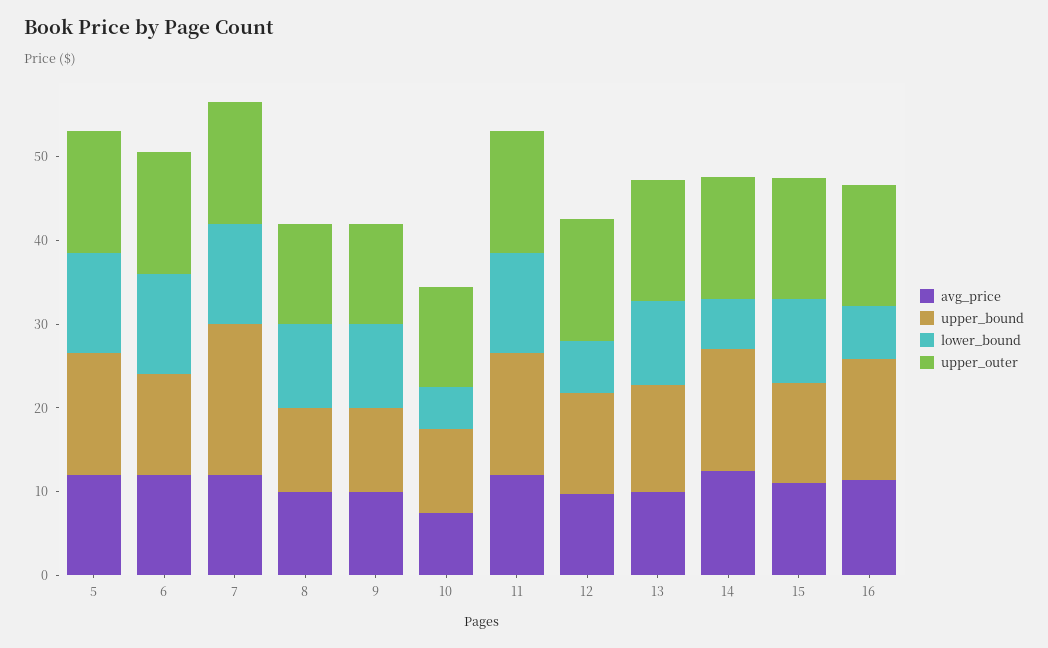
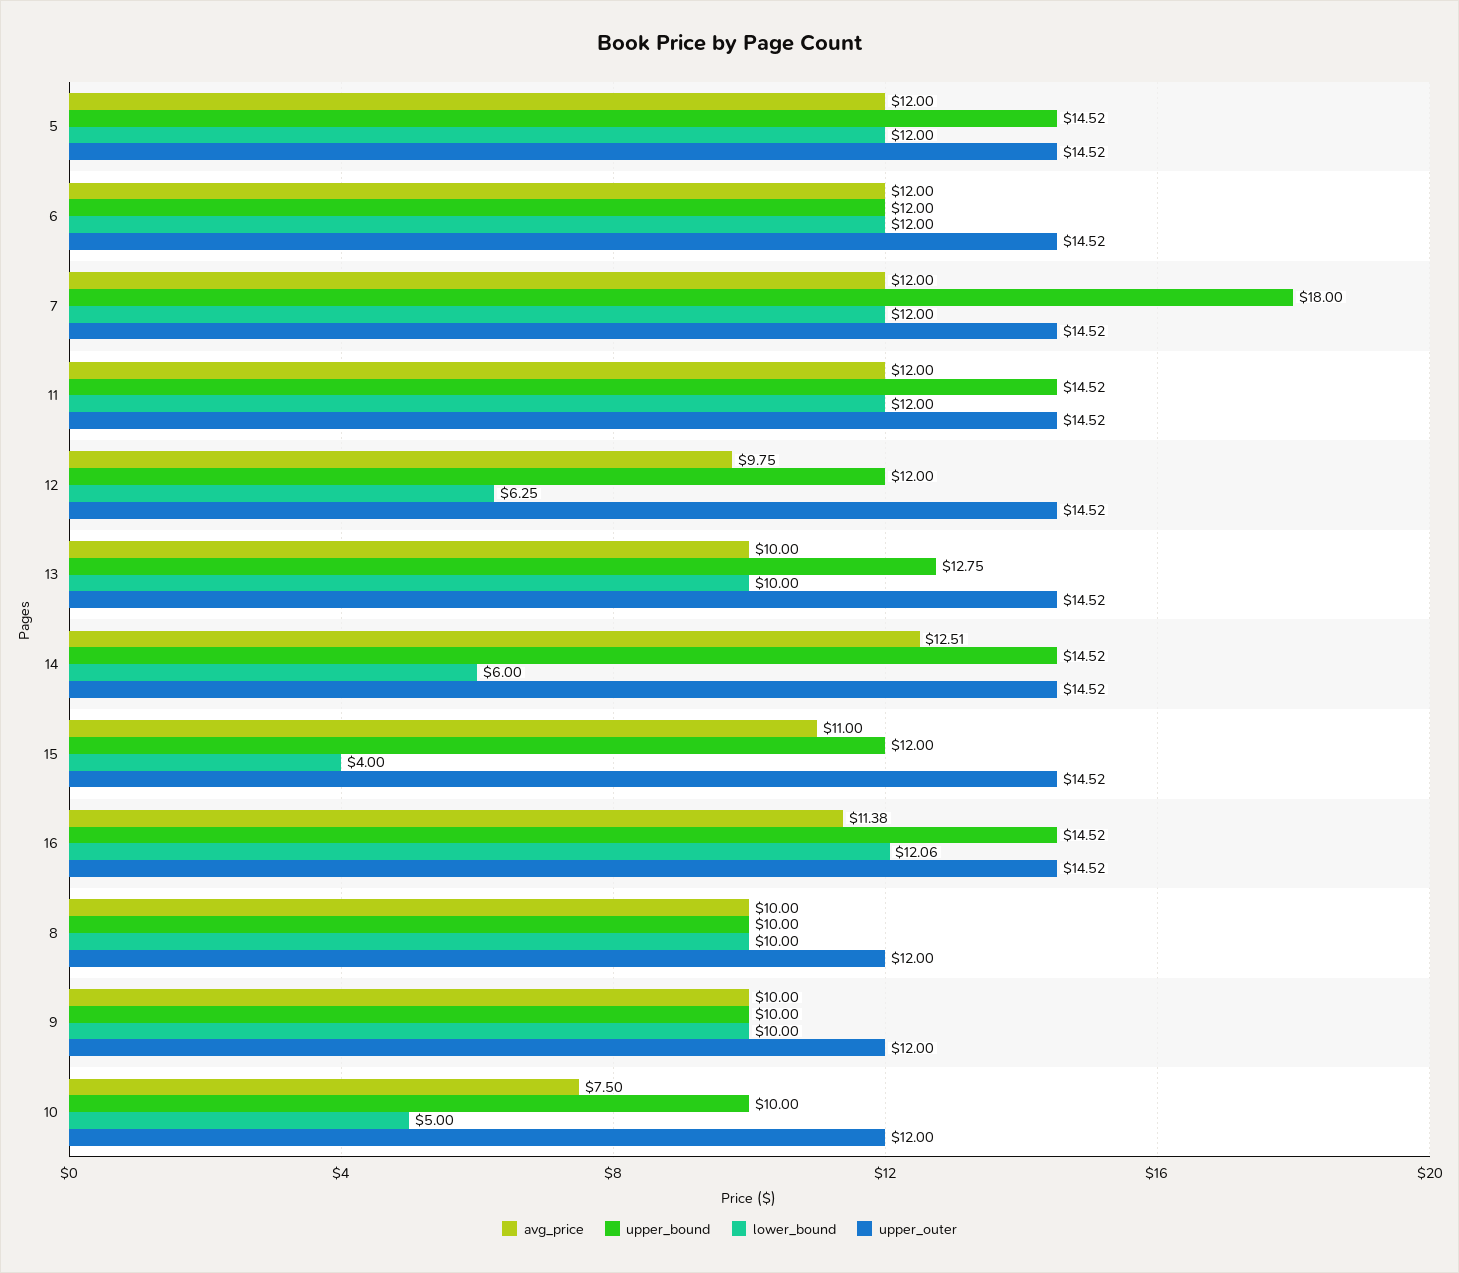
  {
    "avg_price": {
      "5": 12,
      "6": 12,
      "7": 12,
      "8": 10,
      "9": 10,
      "10": 7.5,
      "11": 12,
      "12": 9.75,
      "13": 10,
      "14": 12.51,
      "15": 11,
      "16": 11.38
    },
    "upper_bound": {
      "5": 14.52,
      "6": 12,
      "7": 18,
      "8": 10,
      "9": 10,
      "10": 10,
      "11": 14.52,
      "12": 12,
      "13": 12.75,
      "14": 14.52,
      "15": 12,
      "16": 14.52
    },
    "lower_bound": {
      "5": 12,
      "6": 12,
      "7": 12,
      "8": 10,
      "9": 10,
      "10": 5,
      "11": 12,
      "12": 6.25,
      "13": 10,
      "14": 6,
-     "15": 10,
+     "15": 4,
-     "16": 6
+     "16": 12.06
    },
    "upper_outer": {
      "5": 14.52,
      "6": 14.52,
      "7": 14.52,
      "8": 12,
      "9": 12,
      "10": 12,
      "11": 14.52,
      "12": 14.52,
      "13": 14.52,
      "14": 14.52,
      "15": 14.52,
      "16": 14.52
    }
  }

